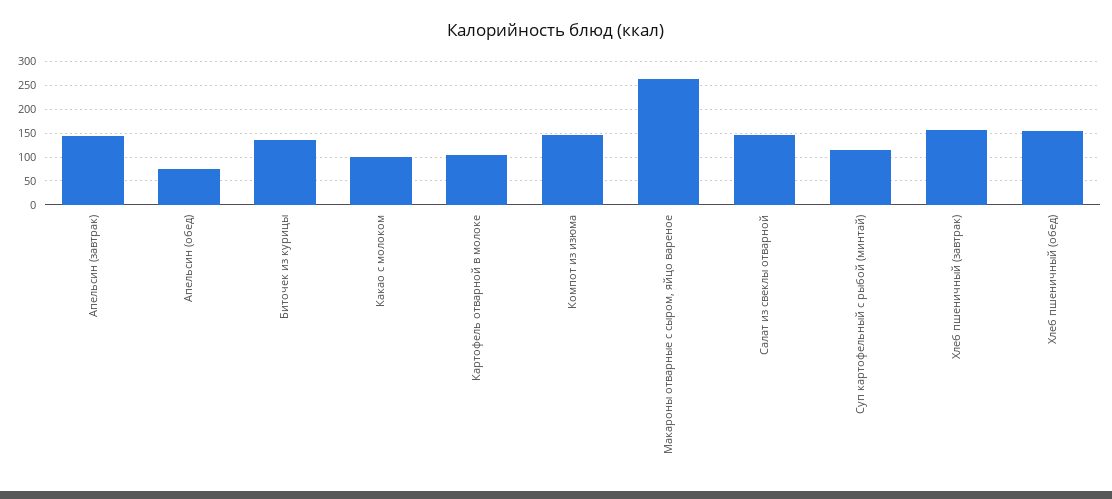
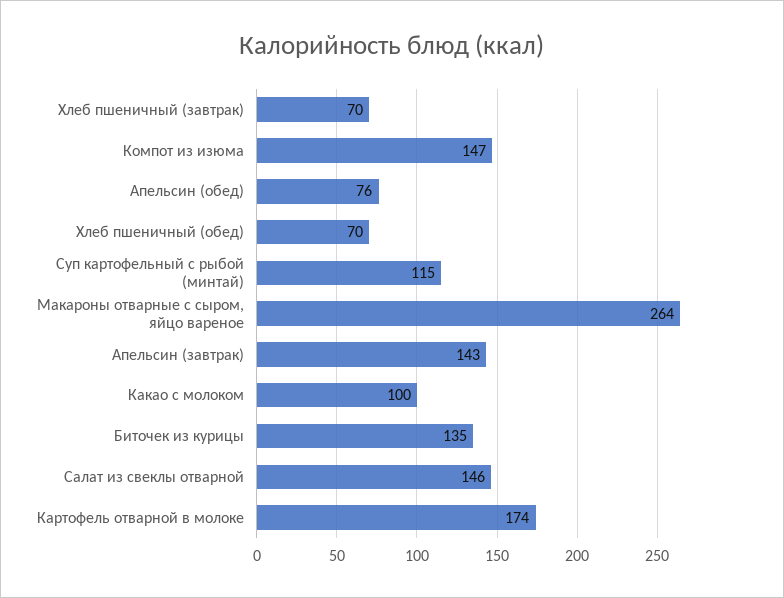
  {
    "Апельсин (завтрак)": 143,
    "Апельсин (обед)": 76,
    "Биточек из курицы": 135,
    "Какао с молоком": 100,
-   "Картофель отварной в молоке": 100,
+   "Картофель отварной в молоке": 174,
    "Компот из изюма": 147,
    "Макароны отварные с сыром, яйцо вареное": 264,
    "Салат из свеклы отварной": 146,
    "Суп картофельный с рыбой (минтай)": 115,
-   "Хлеб пшеничный (завтрак)": 150,
+   "Хлеб пшеничный (завтрак)": 70,
-   "Хлеб пшеничный (обед)": 150
+   "Хлеб пшеничный (обед)": 70
  }

